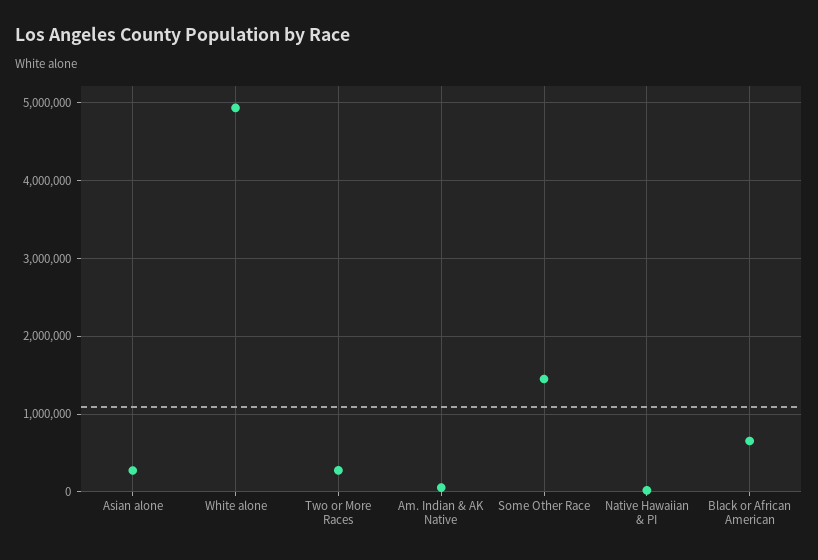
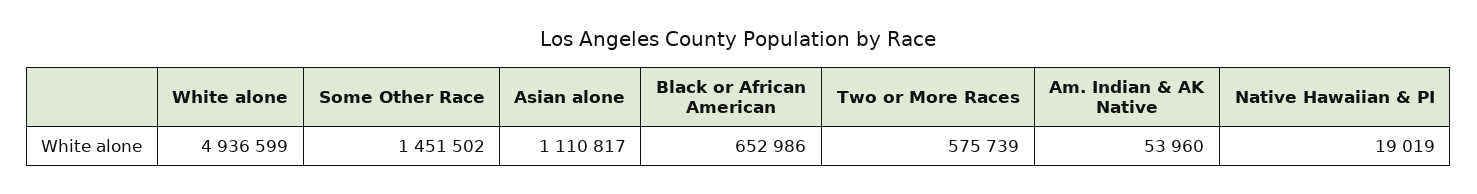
  {
-   "Asian alone": 300000,
+   "Asian alone": 1110817,
    "White alone": 4936599,
-   "Two or More Races": 300000,
+   "Two or More Races": 575739,
    "Am. Indian & AK Native": 53960,
    "Some Other Race": 1451502,
    "Native Hawaiian & PI": 19019,
    "Black or African American": 652986
  }

